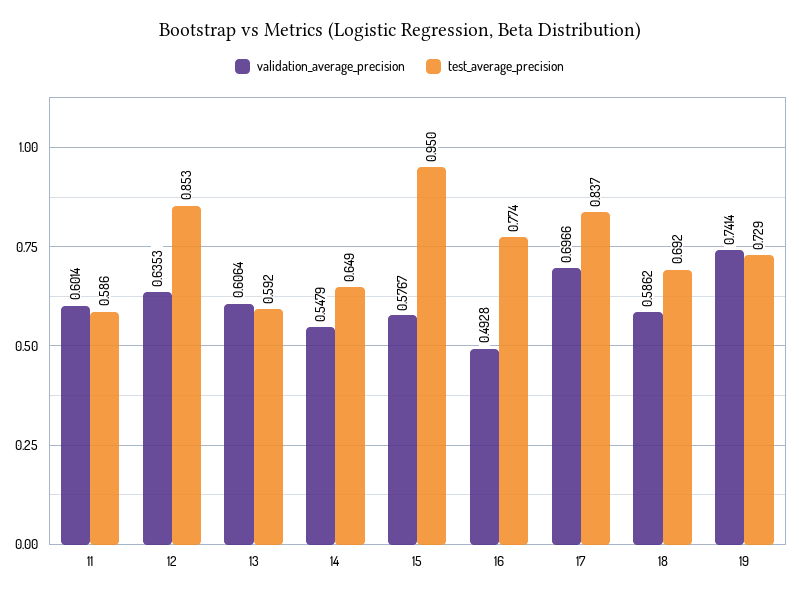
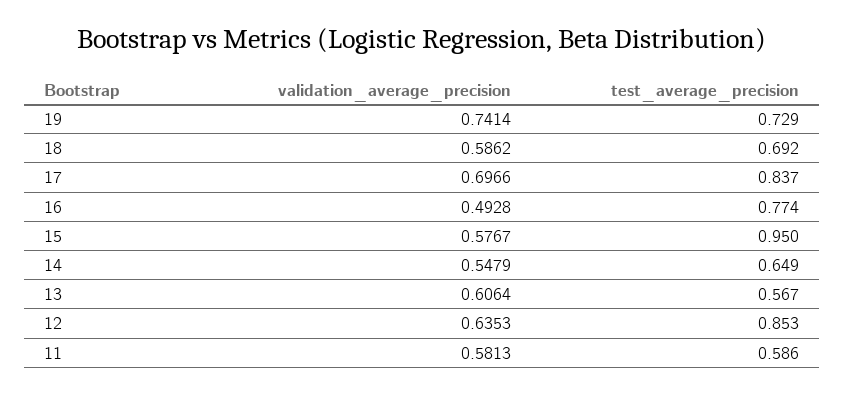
  {
    "validation_average_precision": {
-     "11": 0.6014,
+     "11": 0.5813,
      "12": 0.6353,
      "13": 0.6064,
      "14": 0.5479,
      "15": 0.5767,
      "16": 0.4928,
      "17": 0.6966,
      "18": 0.5862,
      "19": 0.7414
    },
    "test_average_precision": {
      "11": 0.586,
      "12": 0.853,
-     "13": 0.592,
+     "13": 0.567,
      "14": 0.649,
      "15": 0.95,
      "16": 0.774,
      "17": 0.837,
      "18": 0.692,
      "19": 0.729
    }
  }

